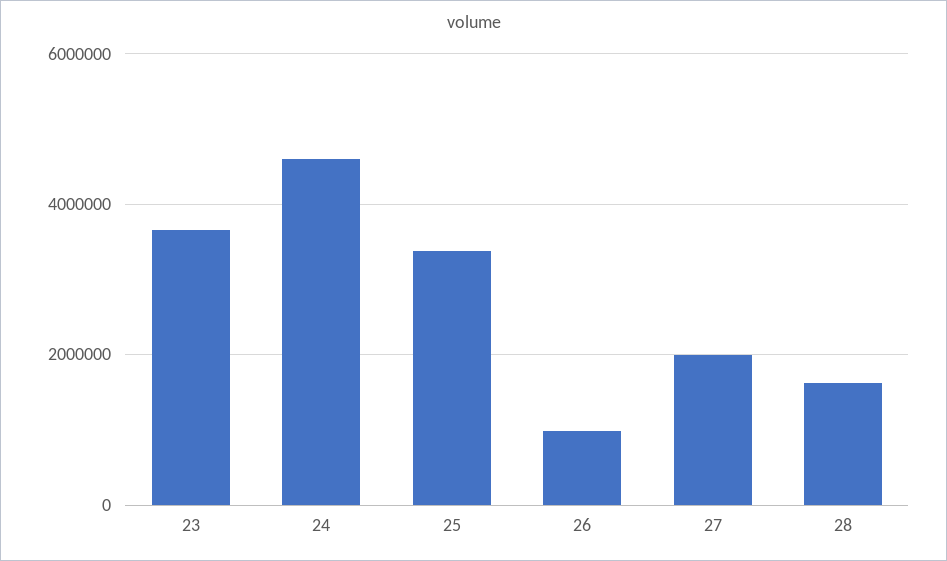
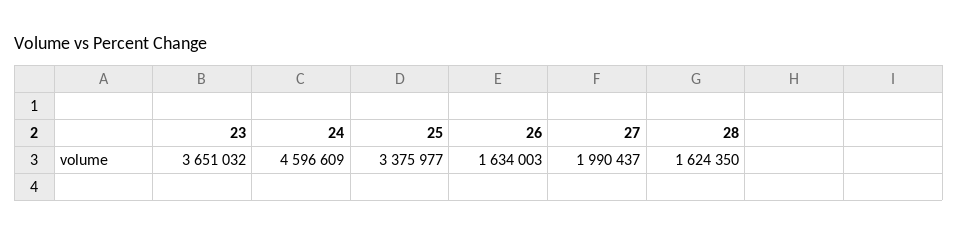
  {
    "23": 3651032,
    "24": 4596609,
    "25": 3375977,
-   "26": 1000000,
+   "26": 1634003,
    "27": 1990437,
    "28": 1624350
  }

